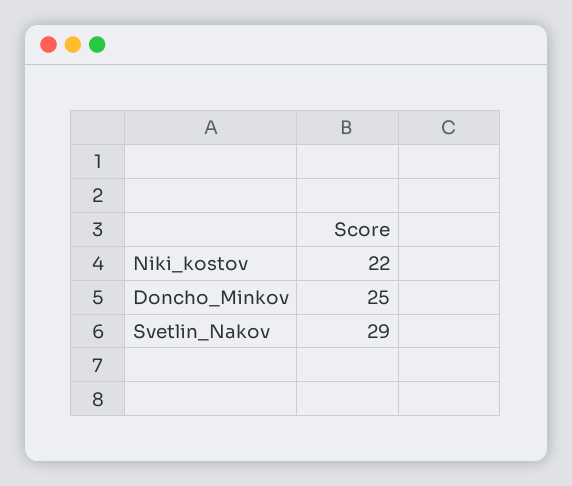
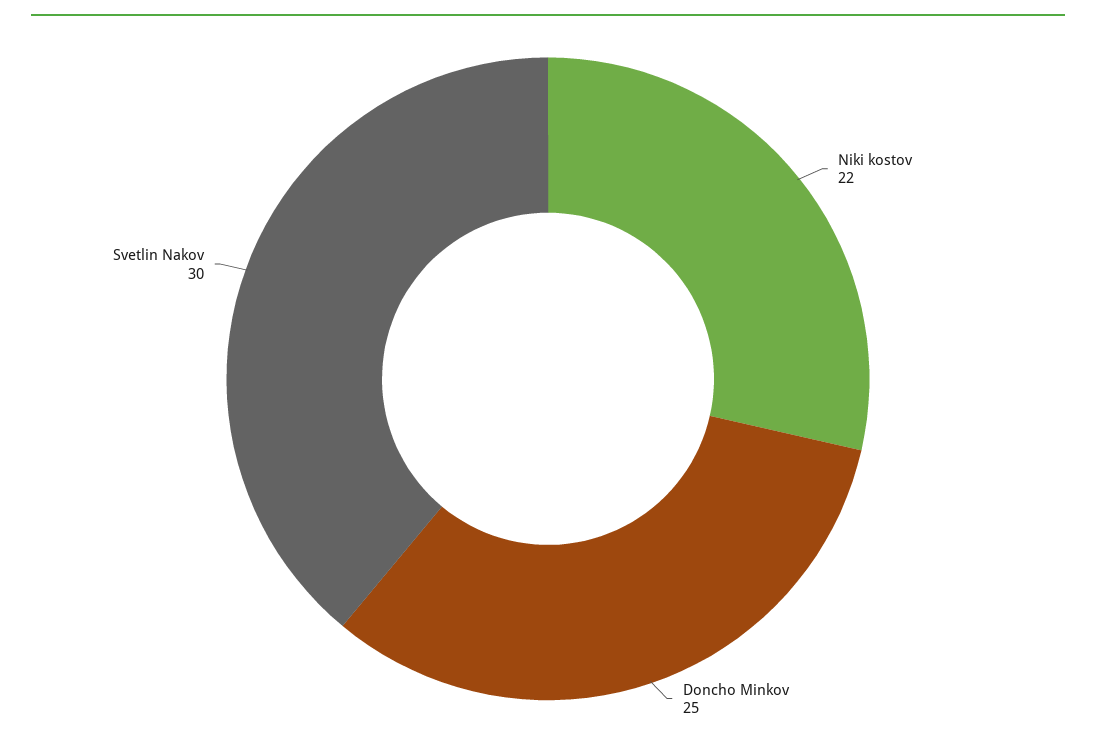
  {
    "Niki_kostov": 22,
    "Doncho_Minkov": 25,
-   "Svetlin_Nakov": 29
+   "Svetlin_Nakov": 30
  }

